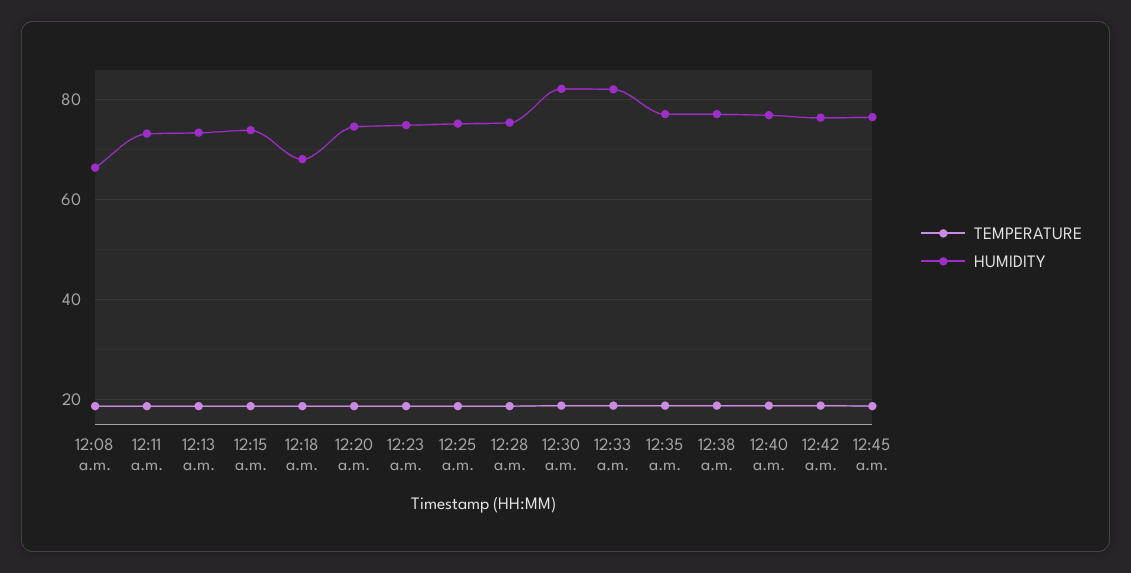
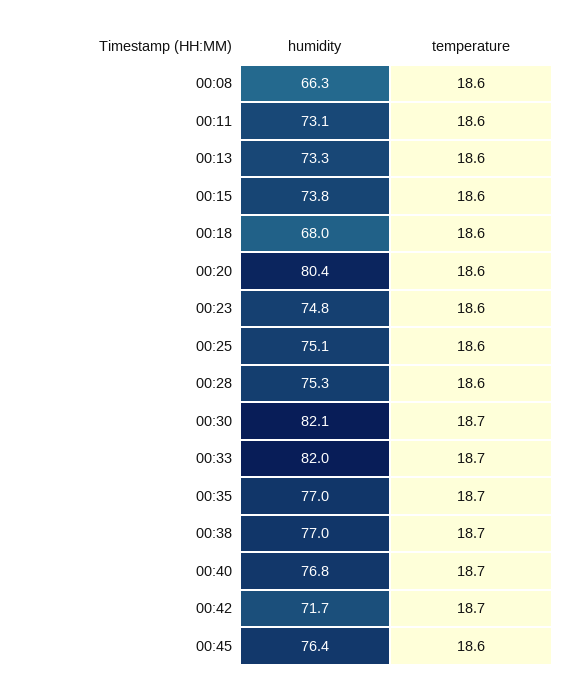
  {
    "TEMPERATURE": {
      "12:08 a.m.": 18.6,
      "12:11 a.m.": 18.6,
      "12:13 a.m.": 18.6,
      "12:15 a.m.": 18.6,
      "12:18 a.m.": 18.6,
      "12:20 a.m.": 18.6,
      "12:23 a.m.": 18.6,
      "12:25 a.m.": 18.6,
      "12:28 a.m.": 18.6,
      "12:30 a.m.": 18.7,
      "12:33 a.m.": 18.7,
      "12:35 a.m.": 18.7,
      "12:38 a.m.": 18.7,
      "12:40 a.m.": 18.7,
      "12:42 a.m.": 18.7,
      "12:45 a.m.": 18.6
    },
    "HUMIDITY": {
      "12:08 a.m.": 66.3,
      "12:11 a.m.": 73.1,
      "12:13 a.m.": 73.3,
      "12:15 a.m.": 73.8,
      "12:18 a.m.": 68,
-     "12:20 a.m.": 74,
+     "12:20 a.m.": 80.4,
      "12:23 a.m.": 74.8,
      "12:25 a.m.": 75.1,
      "12:28 a.m.": 75.3,
      "12:30 a.m.": 82.1,
      "12:33 a.m.": 82,
      "12:35 a.m.": 77,
      "12:38 a.m.": 77,
      "12:40 a.m.": 76.8,
-     "12:42 a.m.": 76,
+     "12:42 a.m.": 71.7,
      "12:45 a.m.": 76.4
    }
  }

